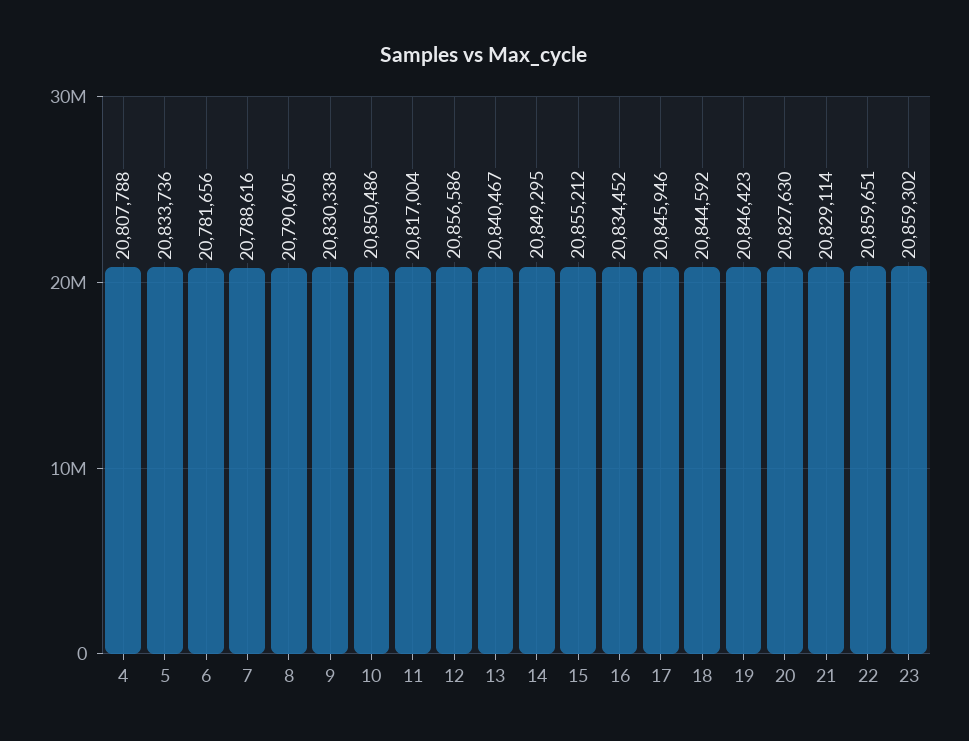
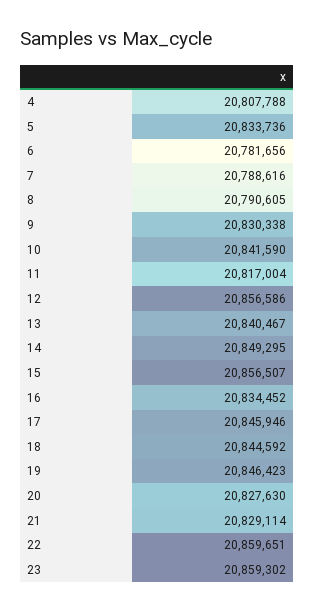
  {
    "4": 20807788,
    "5": 20833736,
    "6": 20781656,
    "7": 20788616,
    "8": 20790605,
    "9": 20830338,
-   "10": 20850486,
+   "10": 20841590,
    "11": 20817004,
    "12": 20856586,
    "13": 20840467,
    "14": 20849295,
-   "15": 20855212,
+   "15": 20856507,
    "16": 20834452,
    "17": 20845946,
    "18": 20844592,
    "19": 20846423,
    "20": 20827630,
    "21": 20829114,
    "22": 20859651,
    "23": 20859302
  }

